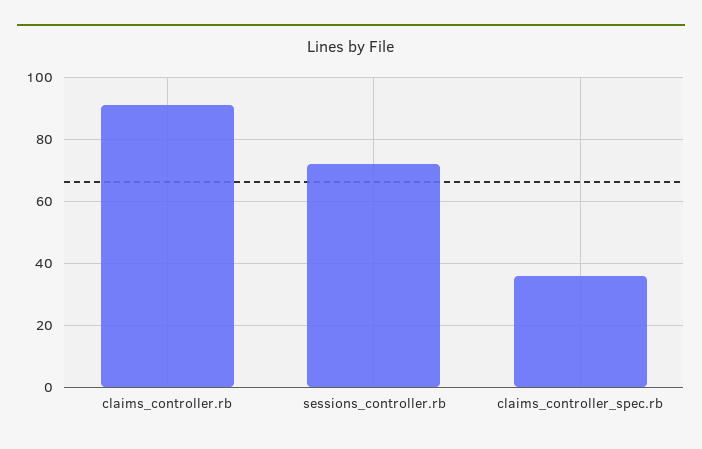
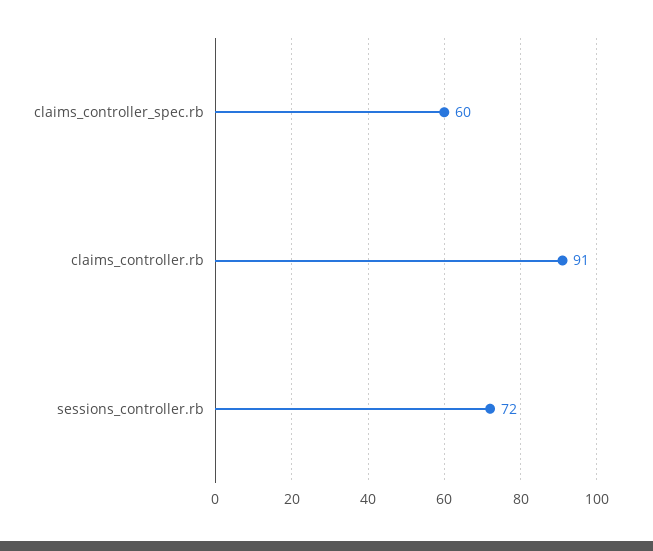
  {
    "claims_controller.rb": 91,
    "sessions_controller.rb": 72,
-   "claims_controller_spec.rb": 35
+   "claims_controller_spec.rb": 60
  }

